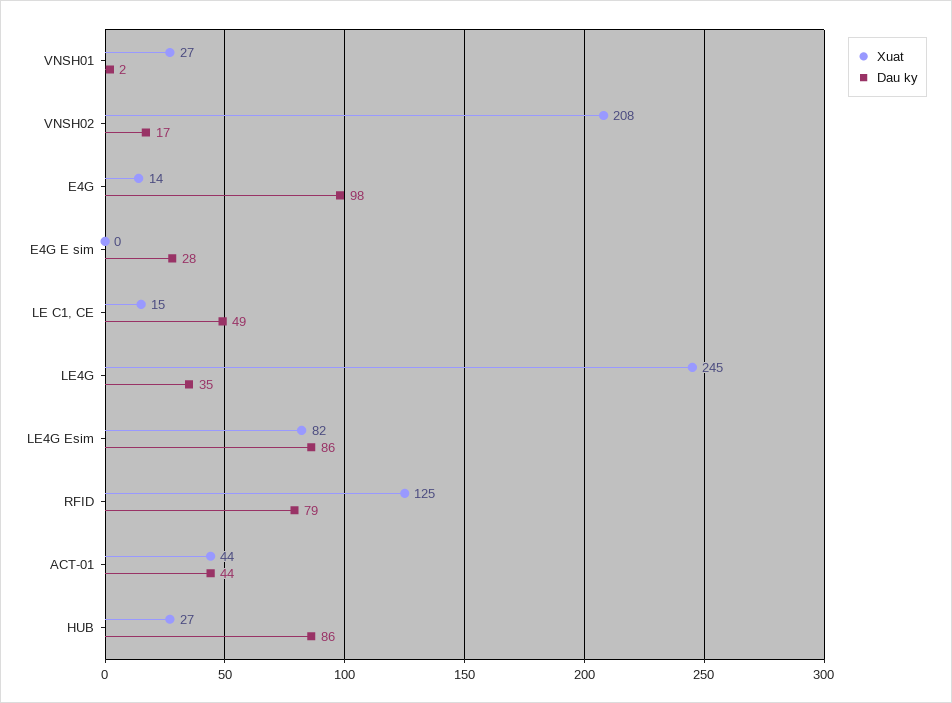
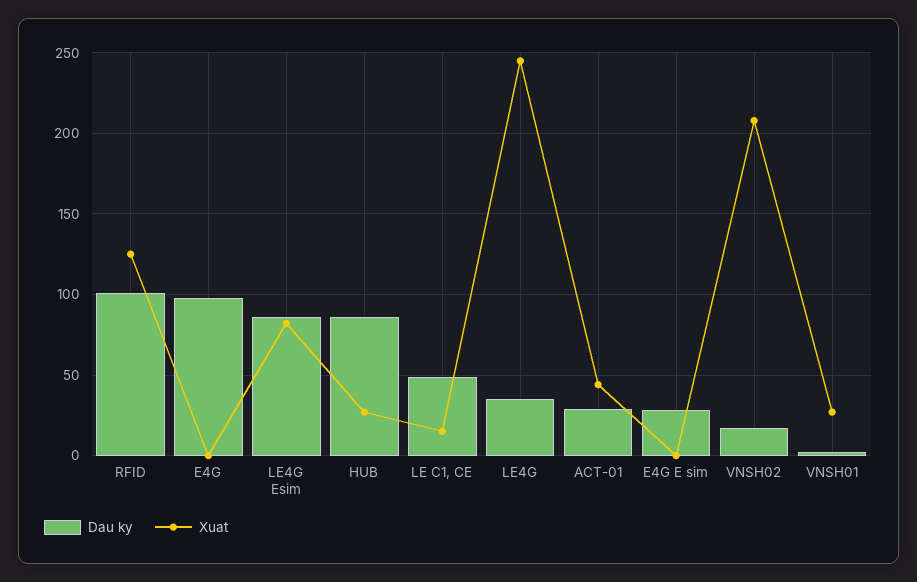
  {
    "Xuat": {
      "VNSH01": 27,
      "VNSH02": 208,
-     "E4G": 14,
+     "E4G": 0,
      "E4G E sim": 0,
      "LE C1, CE": 15,
      "LE4G": 245,
      "LE4G Esim": 82,
      "RFID": 125,
      "ACT-01": 44,
      "HUB": 27
    },
    "Dau ky": {
      "VNSH01": 2,
      "VNSH02": 17,
      "E4G": 98,
      "E4G E sim": 28,
      "LE C1, CE": 49,
      "LE4G": 35,
      "LE4G Esim": 86,
-     "RFID": 79,
+     "RFID": 100,
-     "ACT-01": 44,
+     "ACT-01": 30,
      "HUB": 86
    }
  }

